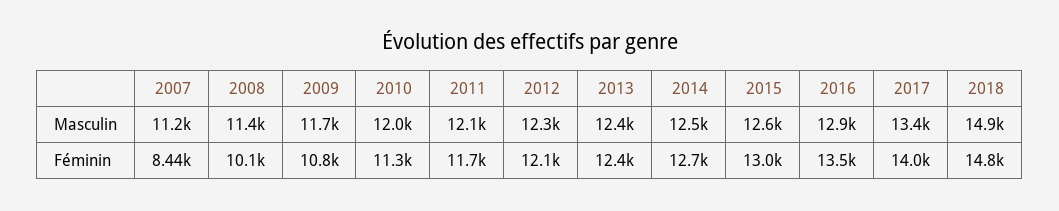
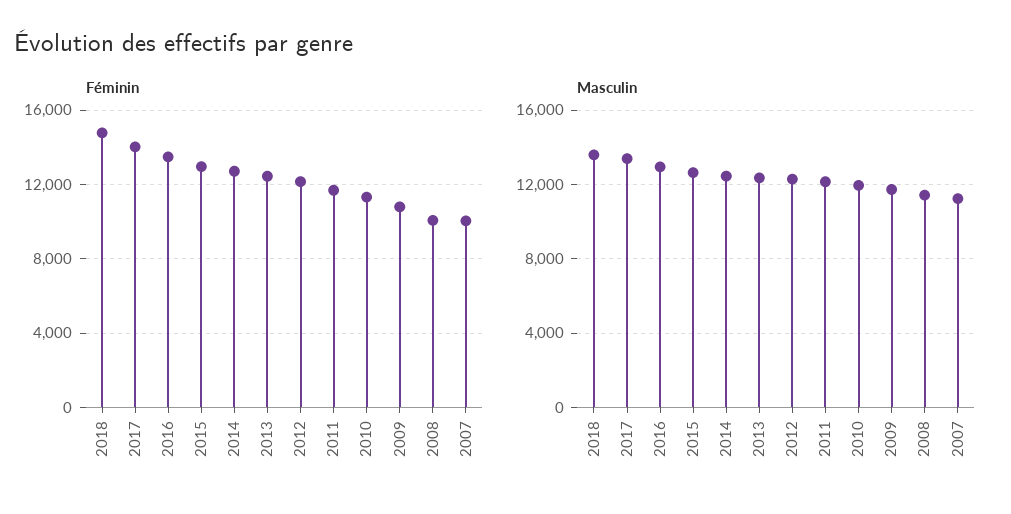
  {
    "Masculin": {
      "2007": 11200,
      "2008": 11400,
      "2009": 11700,
      "2010": 12000,
      "2011": 12100,
      "2012": 12300,
      "2013": 12400,
      "2014": 12500,
      "2015": 12600,
      "2016": 12900,
      "2017": 13400,
-     "2018": 14900
+     "2018": 13500
    },
    "Féminin": {
-     "2007": 8440,
+     "2007": 10000,
      "2008": 10100,
      "2009": 10800,
      "2010": 11300,
      "2011": 11700,
      "2012": 12100,
      "2013": 12400,
      "2014": 12700,
      "2015": 13000,
      "2016": 13500,
      "2017": 14000,
      "2018": 14800
    }
  }

